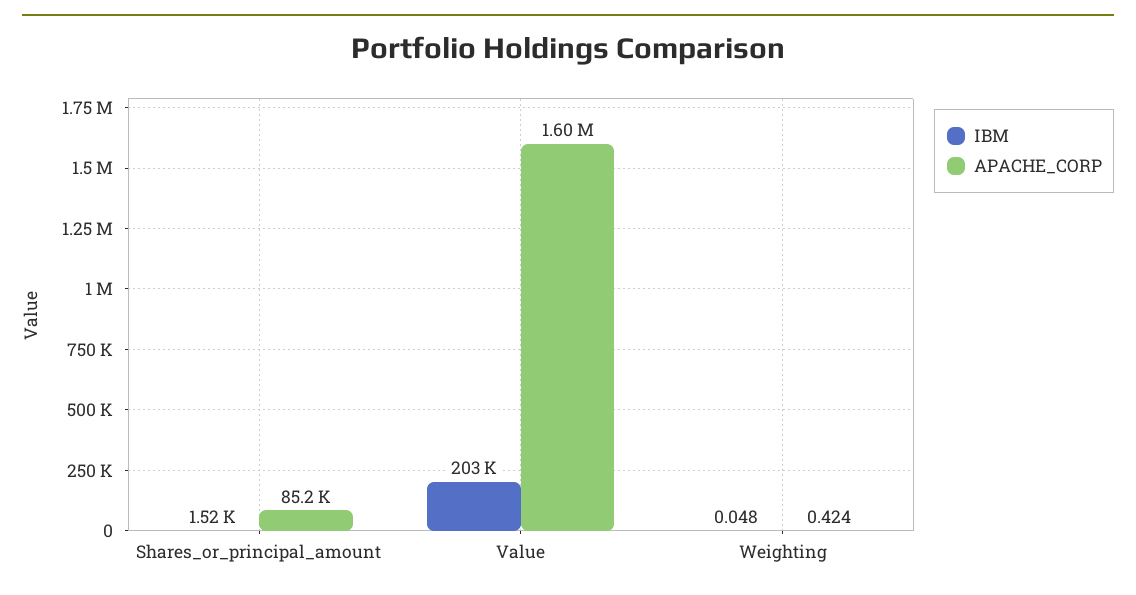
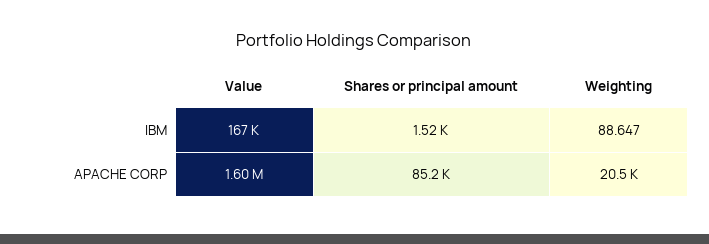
  {
    "IBM": {
      "Shares_or_principal_amount": 1520,
-     "Value": 203000,
+     "Value": 167000,
-     "Weighting": 0.048
+     "Weighting": 88.647
    },
    "APACHE_CORP": {
      "Shares_or_principal_amount": 85200,
      "Value": 1600000,
-     "Weighting": 0.424
+     "Weighting": 20500
    }
  }

